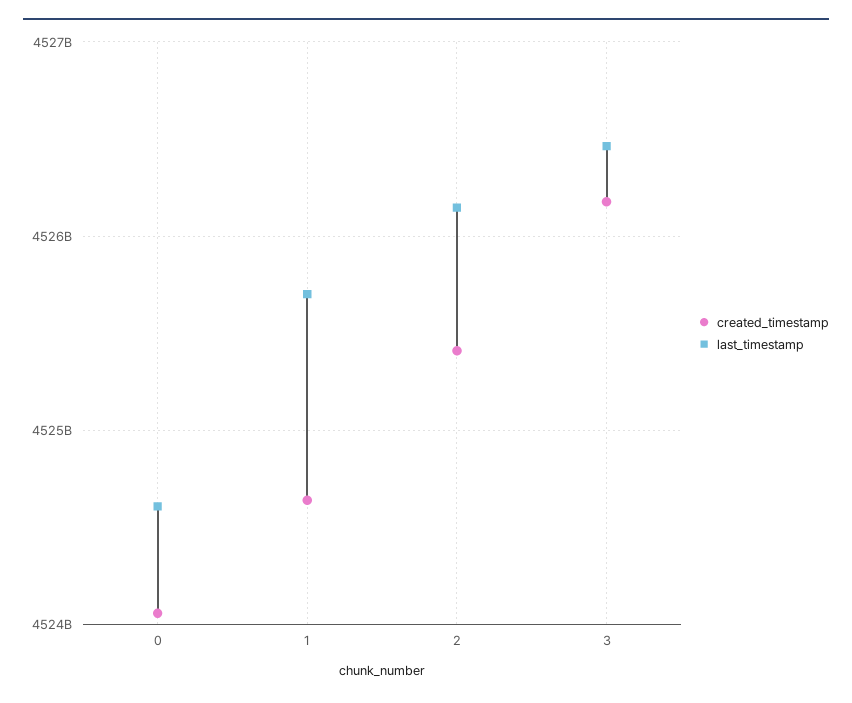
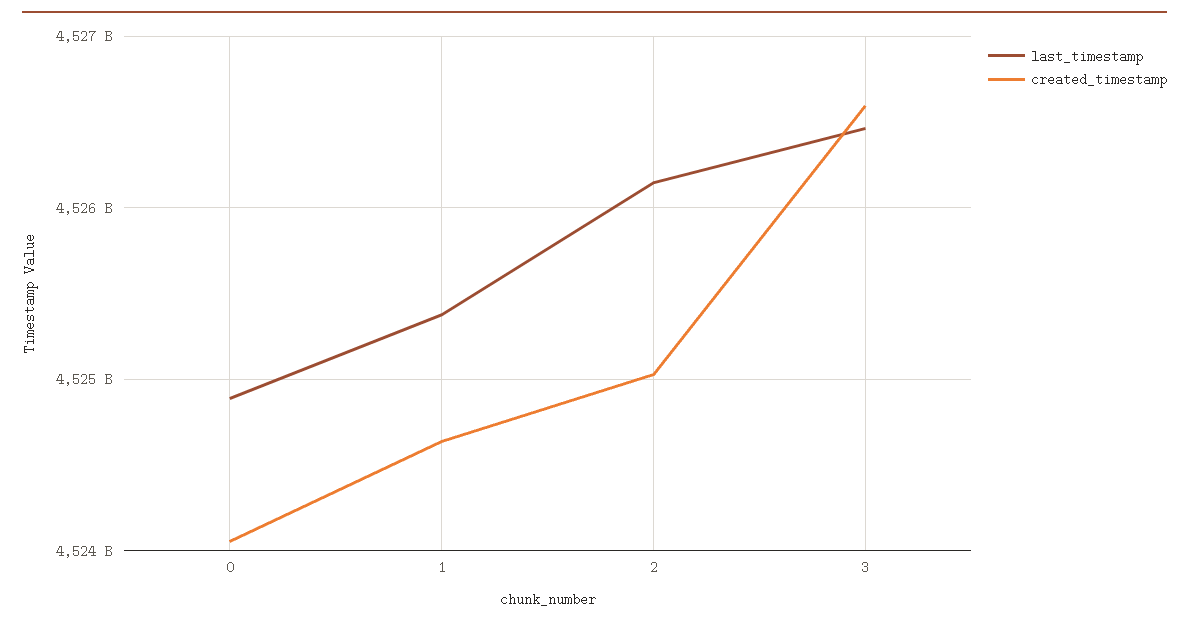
  {
    "created_timestamp": {
      "0": 4524100000000,
      "1": 4524600000000,
-     "2": 4525400000000,
+     "2": 4525000000000,
-     "3": 4526200000000
+     "3": 4526600000000
    },
    "last_timestamp": {
-     "0": 4524600000000,
+     "0": 4524900000000,
-     "1": 4525700000000,
+     "1": 4525400000000,
      "2": 4526100000000,
      "3": 4526500000000
    }
  }

